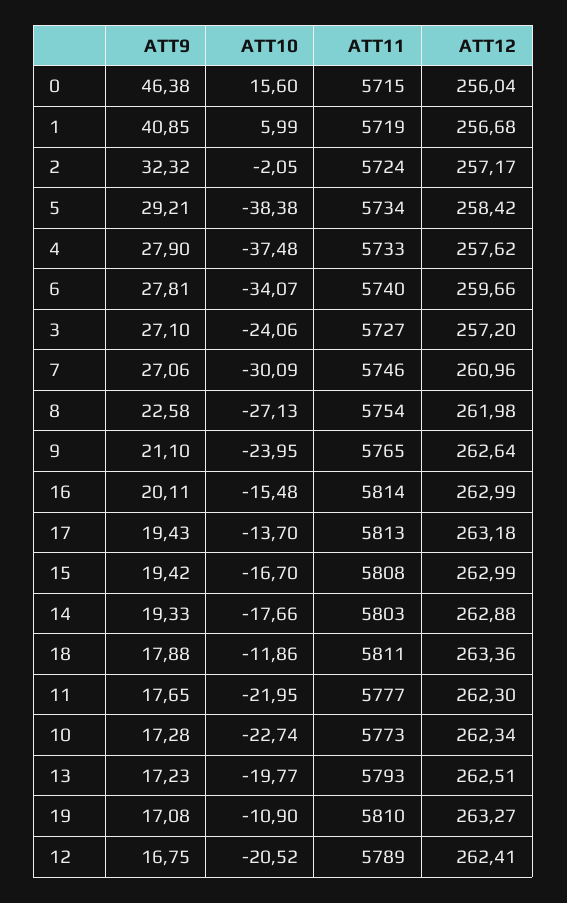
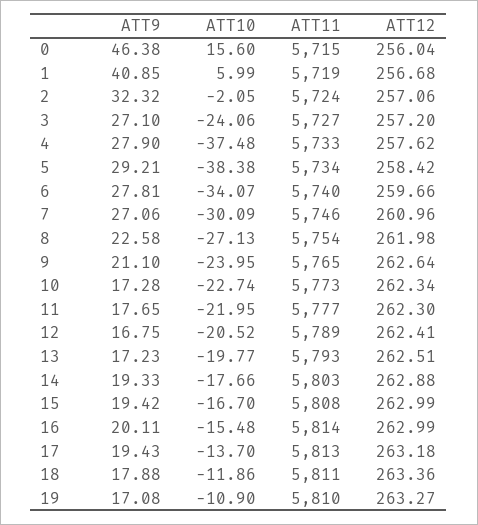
  {
    "ATT9": {
      "0": 46.38,
      "1": 40.85,
      "2": 32.32,
      "5": 29.21,
      "4": 27.9,
      "6": 27.81,
      "3": 27.1,
      "7": 27.06,
      "8": 22.58,
      "9": 21.1,
      "16": 20.11,
      "17": 19.43,
      "15": 19.42,
      "14": 19.33,
      "18": 17.88,
      "11": 17.65,
      "10": 17.28,
      "13": 17.23,
      "19": 17.08,
      "12": 16.75
    },
    "ATT10": {
      "0": 15.6,
      "1": 5.99,
      "2": -2.05,
      "5": -38.38,
      "4": -37.48,
      "6": -34.07,
      "3": -24.06,
      "7": -30.09,
      "8": -27.13,
      "9": -23.95,
      "16": -15.48,
      "17": -13.7,
      "15": -16.7,
      "14": -17.66,
      "18": -11.86,
      "11": -21.95,
      "10": -22.74,
      "13": -19.77,
      "19": -10.9,
      "12": -20.52
    },
    "ATT11": {
      "0": 5715,
      "1": 5719,
      "2": 5724,
      "5": 5734,
      "4": 5733,
      "6": 5740,
      "3": 5727,
      "7": 5746,
      "8": 5754,
      "9": 5765,
      "16": 5814,
      "17": 5813,
      "15": 5808,
      "14": 5803,
      "18": 5811,
      "11": 5777,
      "10": 5773,
      "13": 5793,
      "19": 5810,
      "12": 5789
    },
    "ATT12": {
      "0": 256.04,
      "1": 256.68,
-     "2": 257.17,
+     "2": 257.06,
      "5": 258.42,
      "4": 257.62,
      "6": 259.66,
      "3": 257.2,
      "7": 260.96,
      "8": 261.98,
      "9": 262.64,
      "16": 262.99,
      "17": 263.18,
      "15": 262.99,
      "14": 262.88,
      "18": 263.36,
      "11": 262.3,
      "10": 262.34,
      "13": 262.51,
      "19": 263.27,
      "12": 262.41
    }
  }

